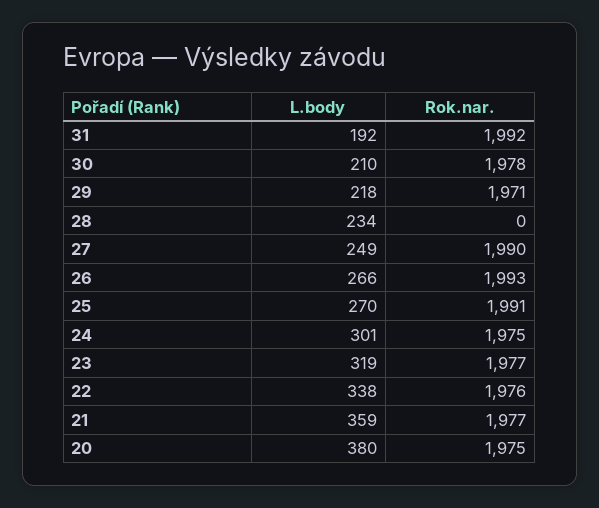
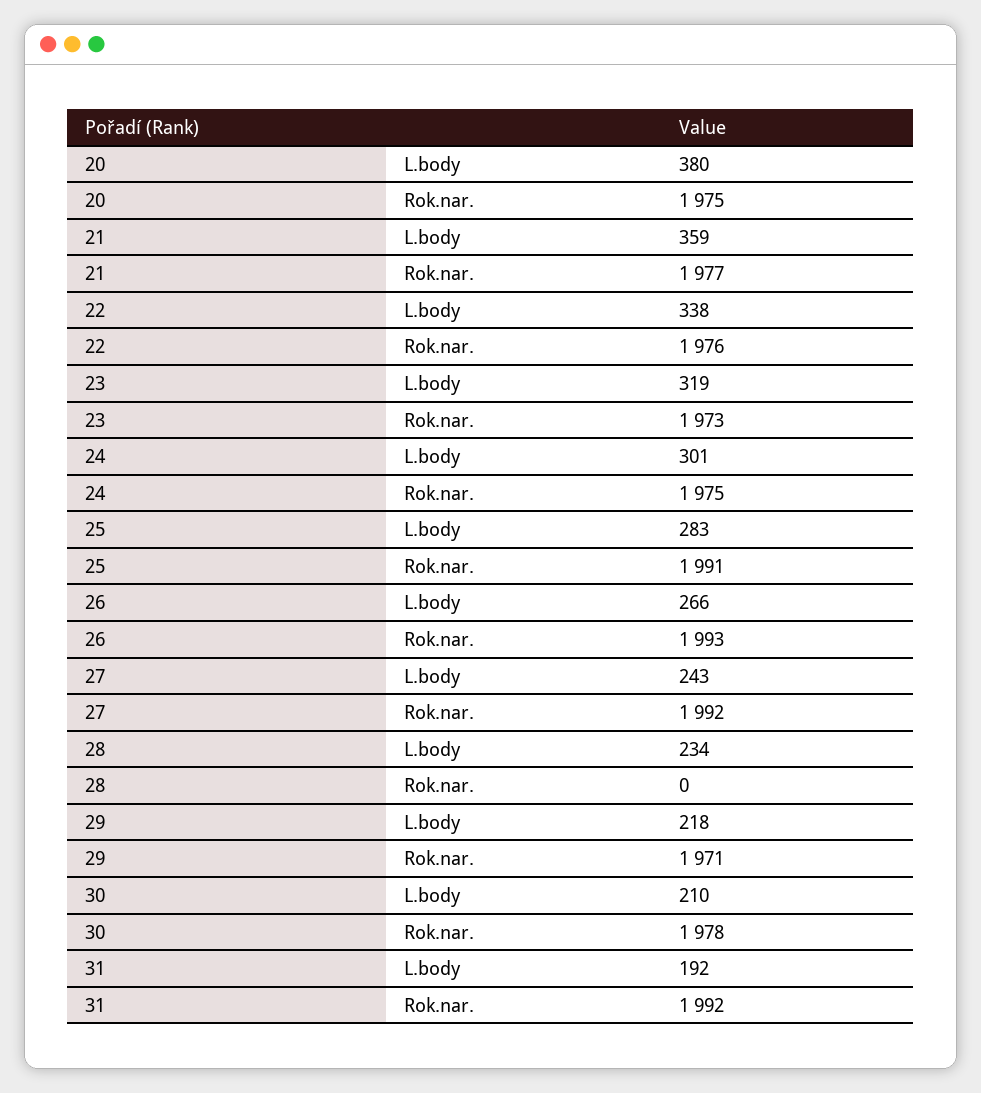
  {
    "L.body": {
      "31": 192,
      "30": 210,
      "29": 218,
      "28": 234,
-     "27": 249,
+     "27": 243,
      "26": 266,
-     "25": 270,
+     "25": 283,
      "24": 301,
      "23": 319,
      "22": 338,
      "21": 359,
      "20": 380
    },
    "Rok.nar.": {
      "31": 1992,
      "30": 1978,
      "29": 1971,
      "28": 0,
-     "27": 1990,
+     "27": 1992,
      "26": 1993,
      "25": 1991,
      "24": 1975,
-     "23": 1977,
+     "23": 1973,
      "22": 1976,
      "21": 1977,
      "20": 1975
    }
  }

